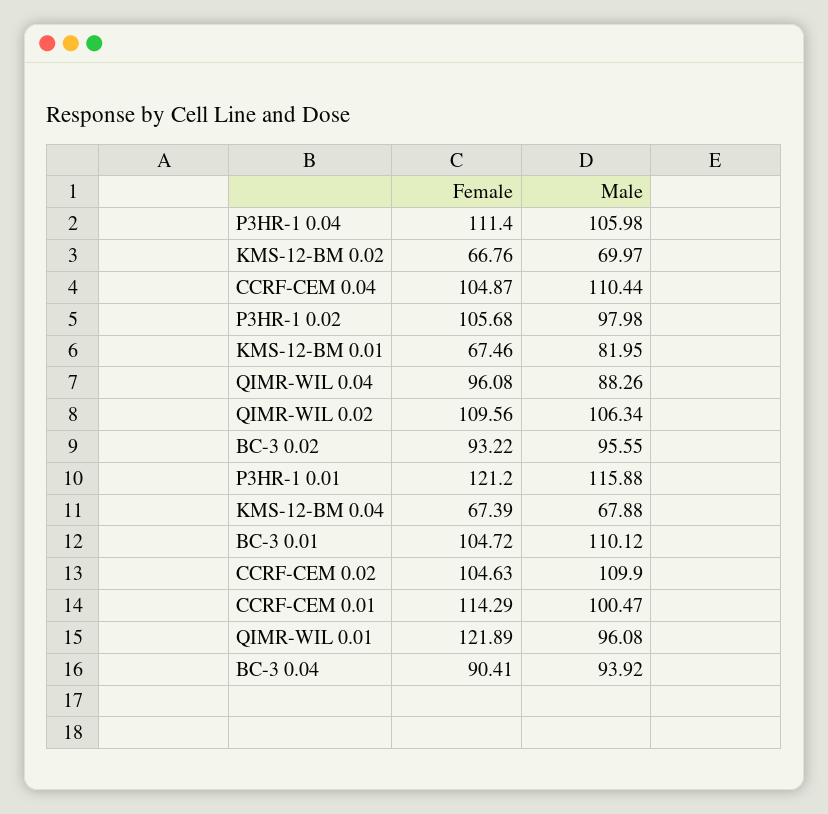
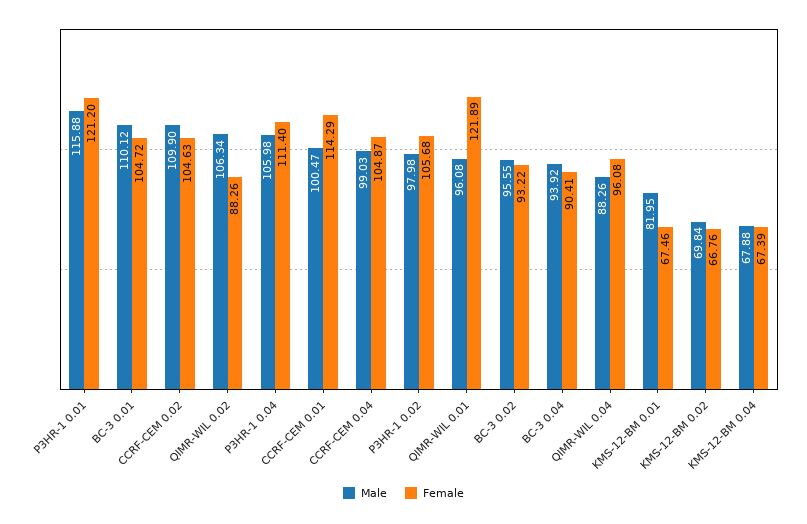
  {
    "Female": {
      "P3HR-1 0.04": 111.4,
      "KMS-12-BM 0.02": 66.76,
      "CCRF-CEM 0.04": 104.87,
      "P3HR-1 0.02": 105.68,
      "KMS-12-BM 0.01": 67.46,
      "QIMR-WIL 0.04": 96.08,
-     "QIMR-WIL 0.02": 109.56,
+     "QIMR-WIL 0.02": 88.26,
      "BC-3 0.02": 93.22,
      "P3HR-1 0.01": 121.2,
      "KMS-12-BM 0.04": 67.39,
      "BC-3 0.01": 104.72,
      "CCRF-CEM 0.02": 104.63,
      "CCRF-CEM 0.01": 114.29,
      "QIMR-WIL 0.01": 121.89,
      "BC-3 0.04": 90.41
    },
    "Male": {
      "P3HR-1 0.04": 105.98,
-     "KMS-12-BM 0.02": 69.97,
+     "KMS-12-BM 0.02": 69.84,
-     "CCRF-CEM 0.04": 110.44,
+     "CCRF-CEM 0.04": 99.03,
      "P3HR-1 0.02": 97.98,
      "KMS-12-BM 0.01": 81.95,
      "QIMR-WIL 0.04": 88.26,
      "QIMR-WIL 0.02": 106.34,
      "BC-3 0.02": 95.55,
      "P3HR-1 0.01": 115.88,
      "KMS-12-BM 0.04": 67.88,
      "BC-3 0.01": 110.12,
      "CCRF-CEM 0.02": 109.9,
      "CCRF-CEM 0.01": 100.47,
      "QIMR-WIL 0.01": 96.08,
      "BC-3 0.04": 93.92
    }
  }

